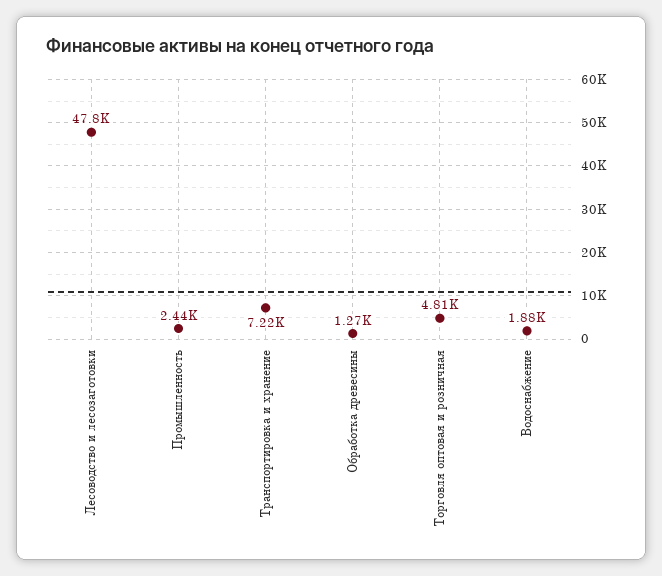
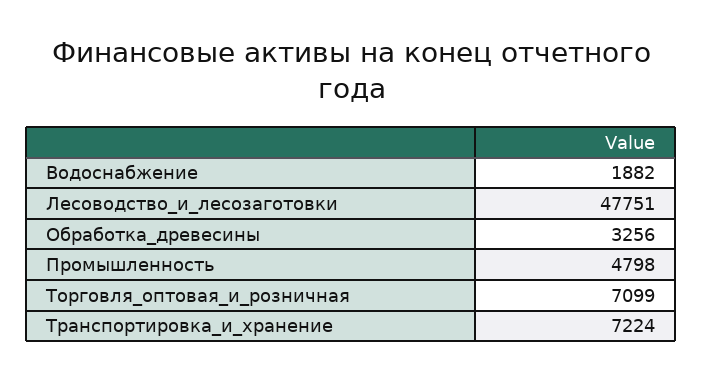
  {
    "Лесоводство и лесозаготовки": 47751,
-   "Промышленность": 2440,
+   "Промышленность": 4798,
    "Транспортировка и хранение": 7224,
-   "Обработка древесины": 1270,
+   "Обработка древесины": 3256,
-   "Торговля оптовая и розничная": 4810,
+   "Торговля оптовая и розничная": 7099,
    "Водоснабжение": 1882
  }

